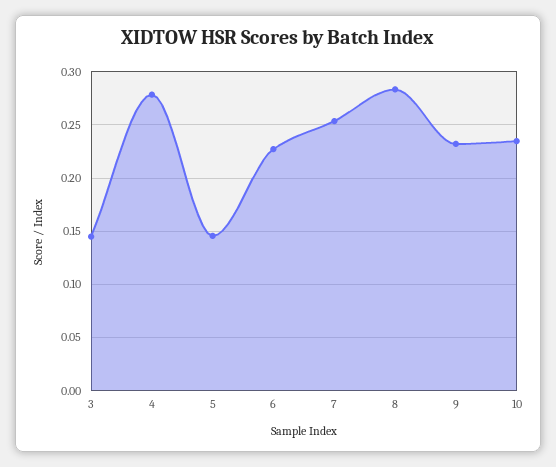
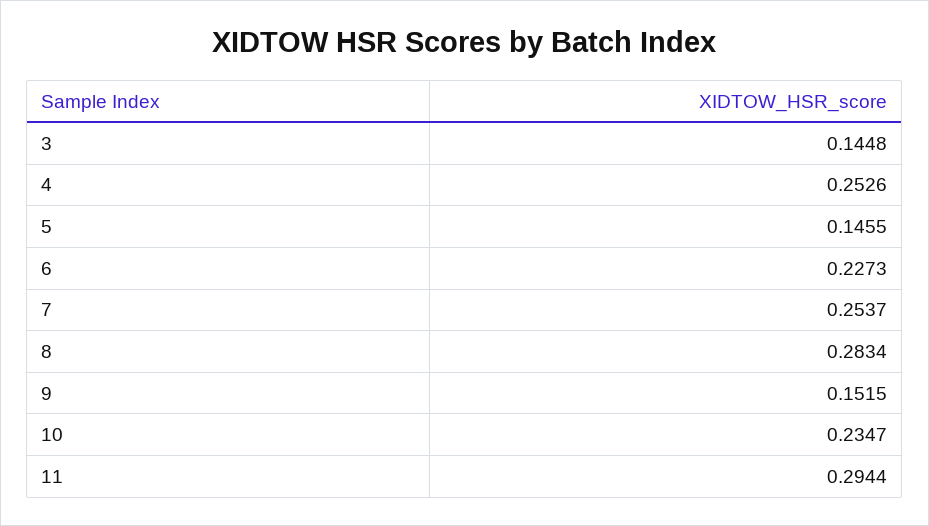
  {
    "3": 0.1448,
-   "4": 0.28,
+   "4": 0.2526,
    "5": 0.1455,
    "6": 0.2273,
    "7": 0.2537,
    "8": 0.2834,
-   "9": 0.23,
+   "9": 0.1515,
-   "10": 0.2347
+   "10": 0.2347,
+   "11": 0.2944
  }

